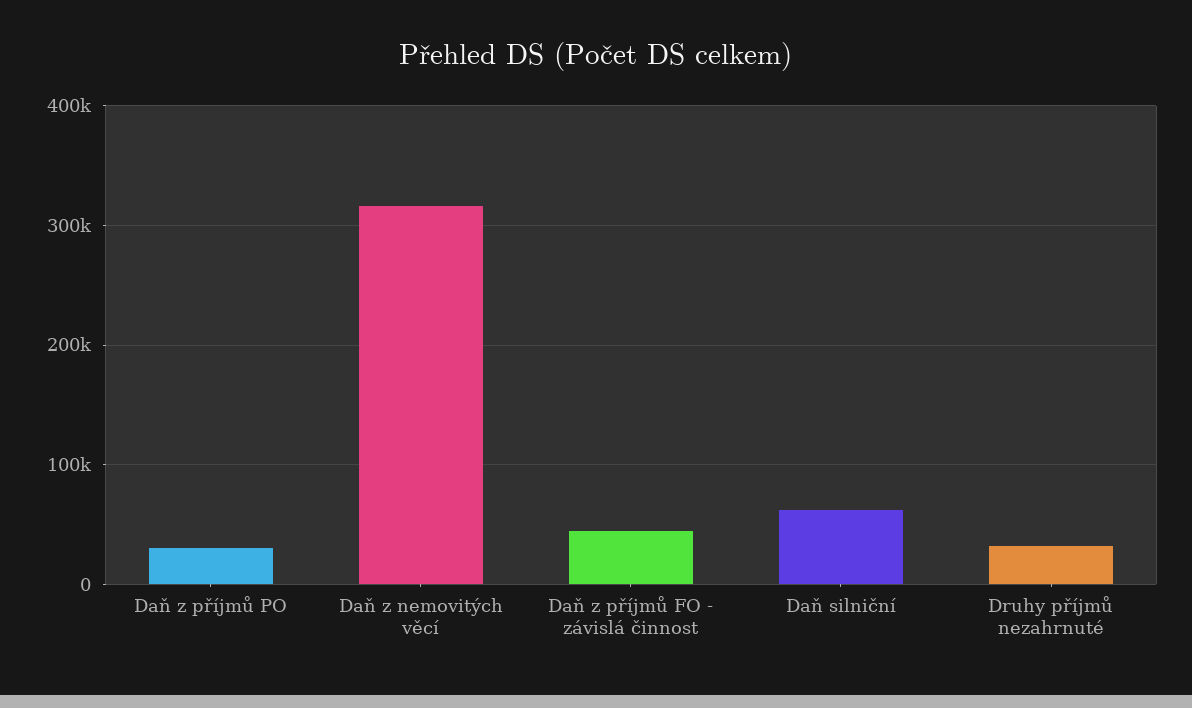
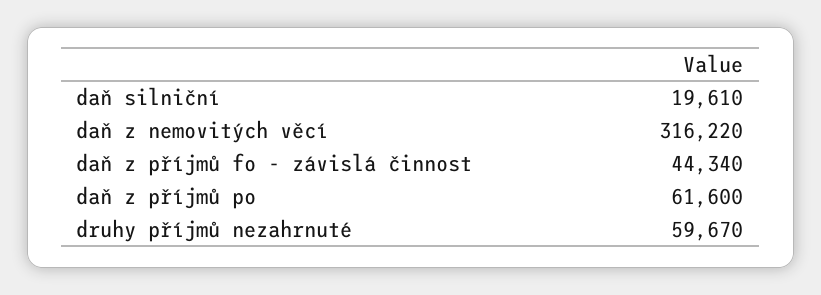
  {
-   "Daň z příjmů PO": 30000,
+   "Daň z příjmů PO": 61600,
    "Daň z nemovitých věcí": 316220,
    "Daň z příjmů FO - závislá činnost": 44340,
-   "Daň silniční": 60000,
+   "Daň silniční": 19610,
-   "Druhy příjmů nezahrnuté": 30000
+   "Druhy příjmů nezahrnuté": 59670
  }

